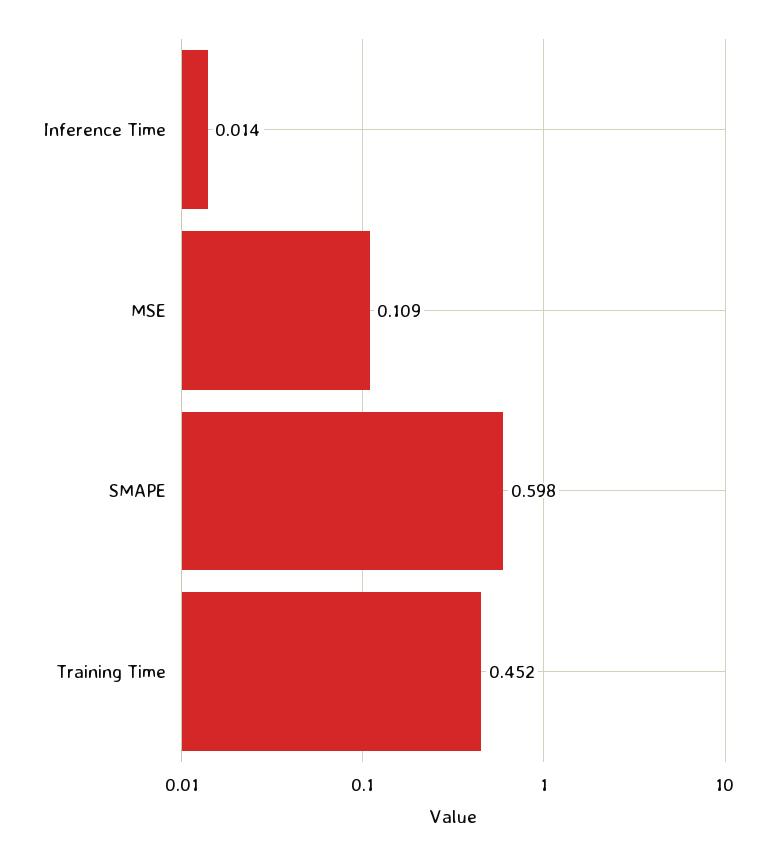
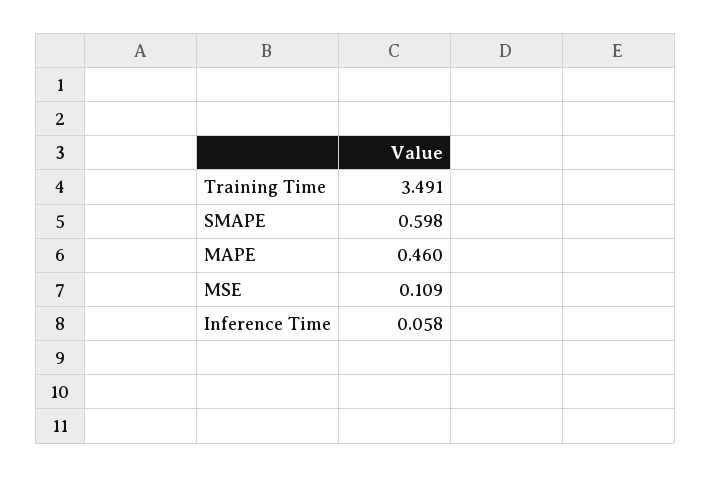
  {
-   "Inference Time": 0.014,
+   "Inference Time": 0.058,
    "MSE": 0.109,
    "SMAPE": 0.598,
-   "Training Time": 0.452
+   "Training Time": 3.491,
+   "MAPE": 0.46
  }

